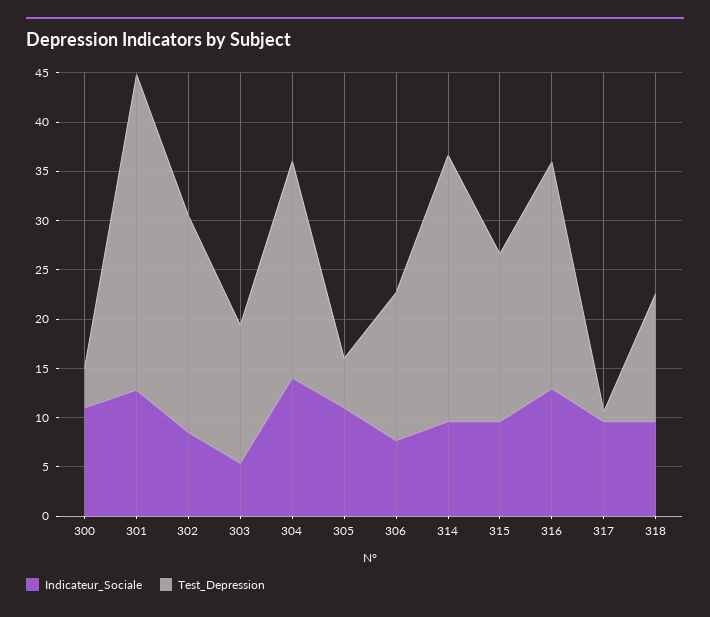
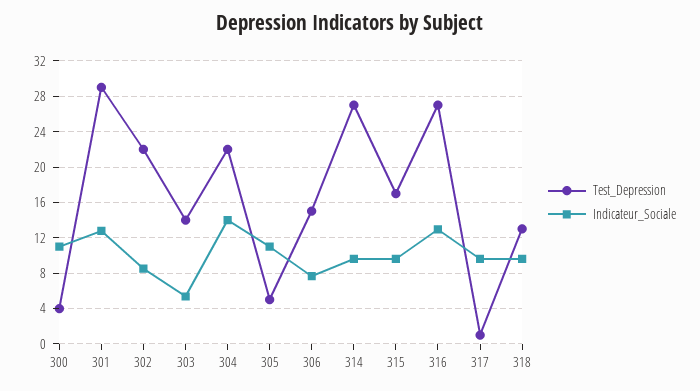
  {
    "Indicateur_Sociale": {
      "300": 11,
      "301": 13,
      "302": 9,
      "303": 5,
      "304": 14,
      "305": 11,
      "306": 8,
      "314": 10,
      "315": 10,
      "316": 13,
      "317": 10,
      "318": 10
    },
    "Test_Depression": {
      "300": 4,
-     "301": 32,
+     "301": 29,
      "302": 22,
      "303": 14,
      "304": 22,
      "305": 5,
      "306": 15,
      "314": 27,
      "315": 17,
-     "316": 23,
+     "316": 27,
      "317": 1,
      "318": 13
    }
  }

